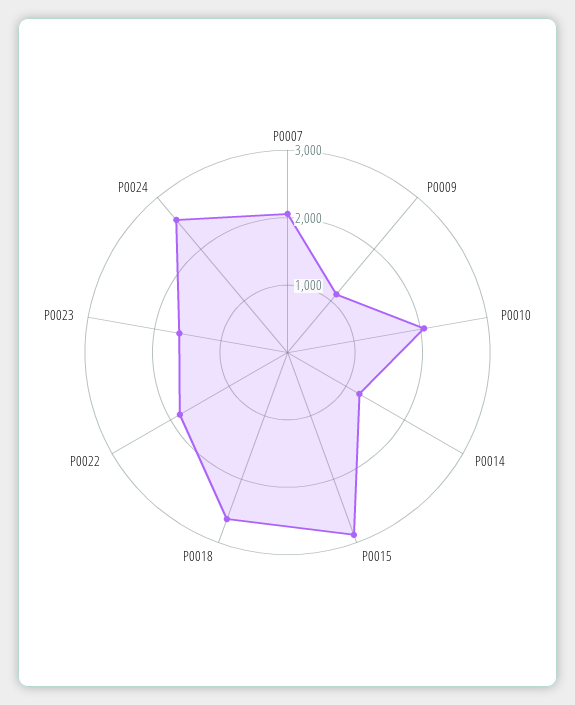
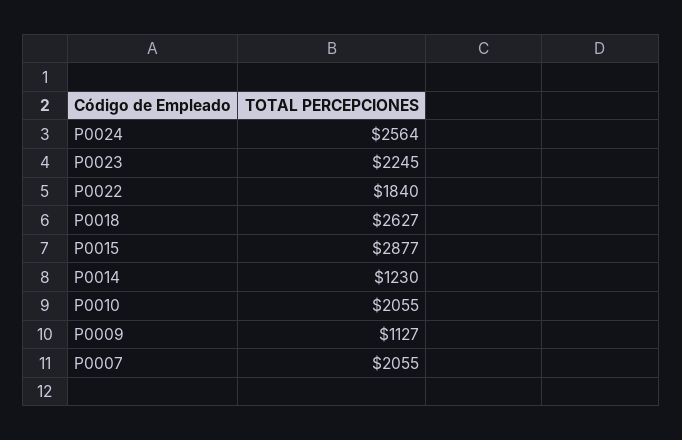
  {
    "P0007": 2055,
    "P0009": 1127,
    "P0010": 2055,
    "P0014": 1230,
    "P0015": 2877,
    "P0018": 2627,
    "P0022": 1840,
-   "P0023": 1600,
+   "P0023": 2245,
    "P0024": 2564
  }

